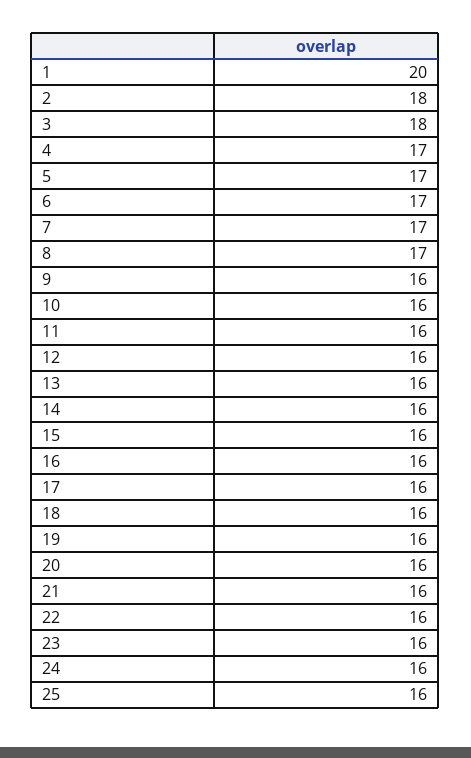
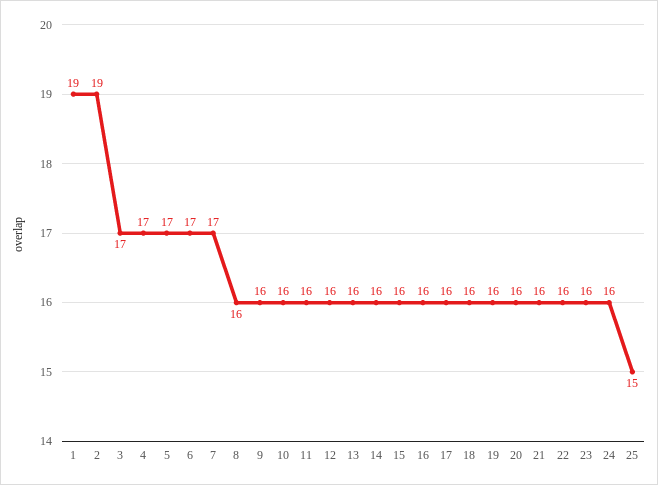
  {
-   "1": 20,
+   "1": 19,
-   "2": 18,
+   "2": 19,
-   "3": 18,
+   "3": 17,
    "4": 17,
    "5": 17,
    "6": 17,
    "7": 17,
-   "8": 17,
+   "8": 16,
    "9": 16,
    "10": 16,
    "11": 16,
    "12": 16,
    "13": 16,
    "14": 16,
    "15": 16,
    "16": 16,
    "17": 16,
    "18": 16,
    "19": 16,
    "20": 16,
    "21": 16,
    "22": 16,
    "23": 16,
    "24": 16,
-   "25": 16
+   "25": 15
  }

